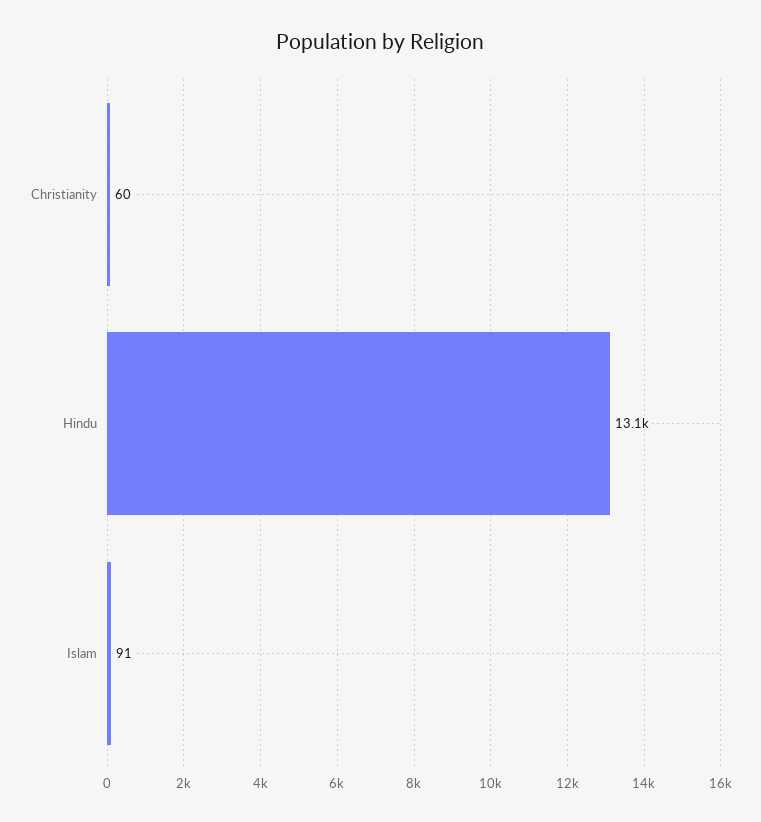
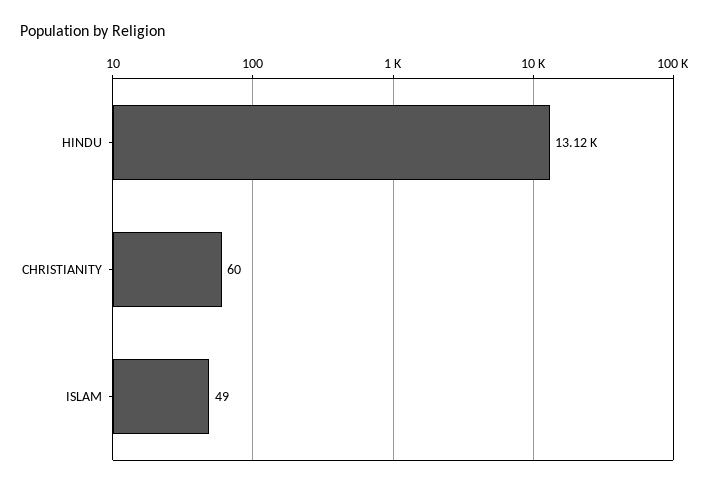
  {
    "Christianity": 60,
    "Hindu": 13120,
-   "Islam": 91
+   "Islam": 49
  }

